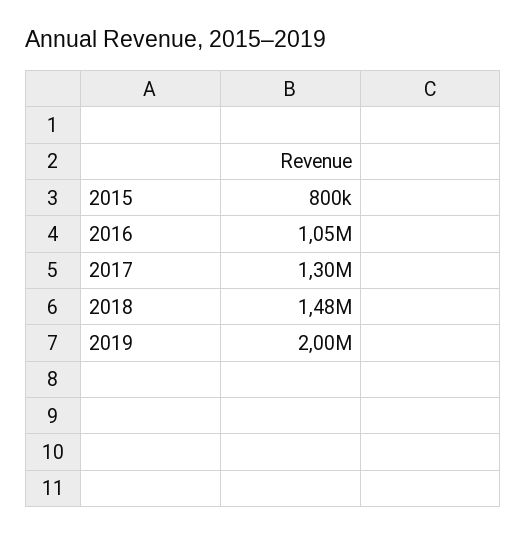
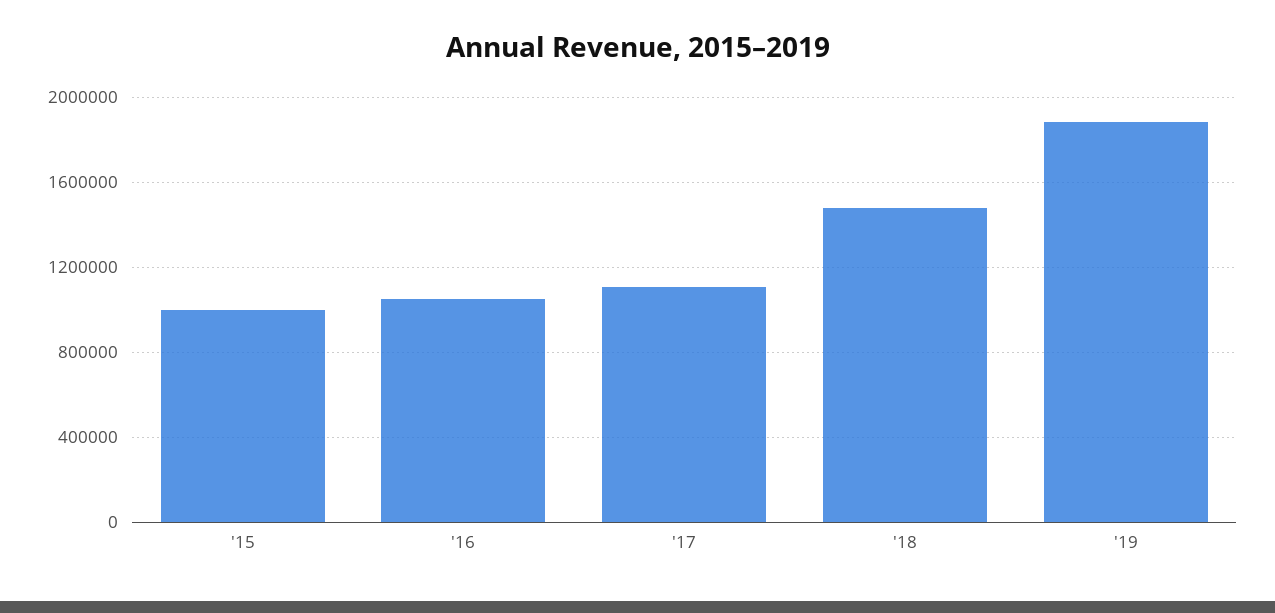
  {
-   "2015": 800000,
+   "2015": 1000000,
    "2016": 1050000,
-   "2017": 1300000,
+   "2017": 1100000,
    "2018": 1480000,
-   "2019": 2000000
+   "2019": 1900000
  }

